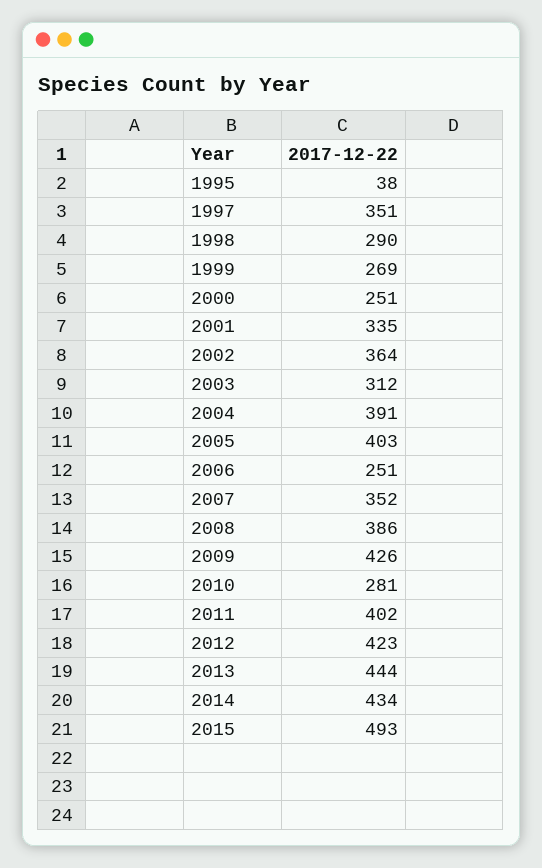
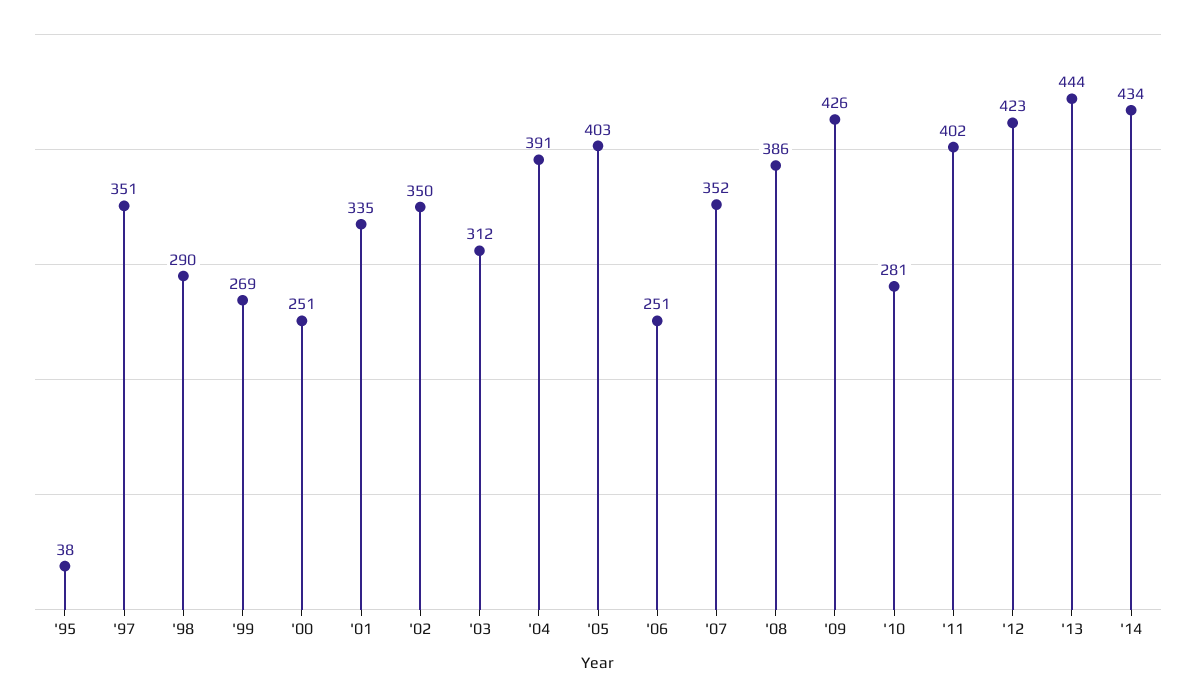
  {
    "1995": 38,
    "1997": 351,
    "1998": 290,
    "1999": 269,
    "2000": 251,
    "2001": 335,
-   "2002": 364,
+   "2002": 350,
    "2003": 312,
    "2004": 391,
    "2005": 403,
    "2006": 251,
    "2007": 352,
    "2008": 386,
    "2009": 426,
    "2010": 281,
    "2011": 402,
    "2012": 423,
    "2013": 444,
-   "2014": 434,
+   "2014": 434
-   "2015": 493
  }

